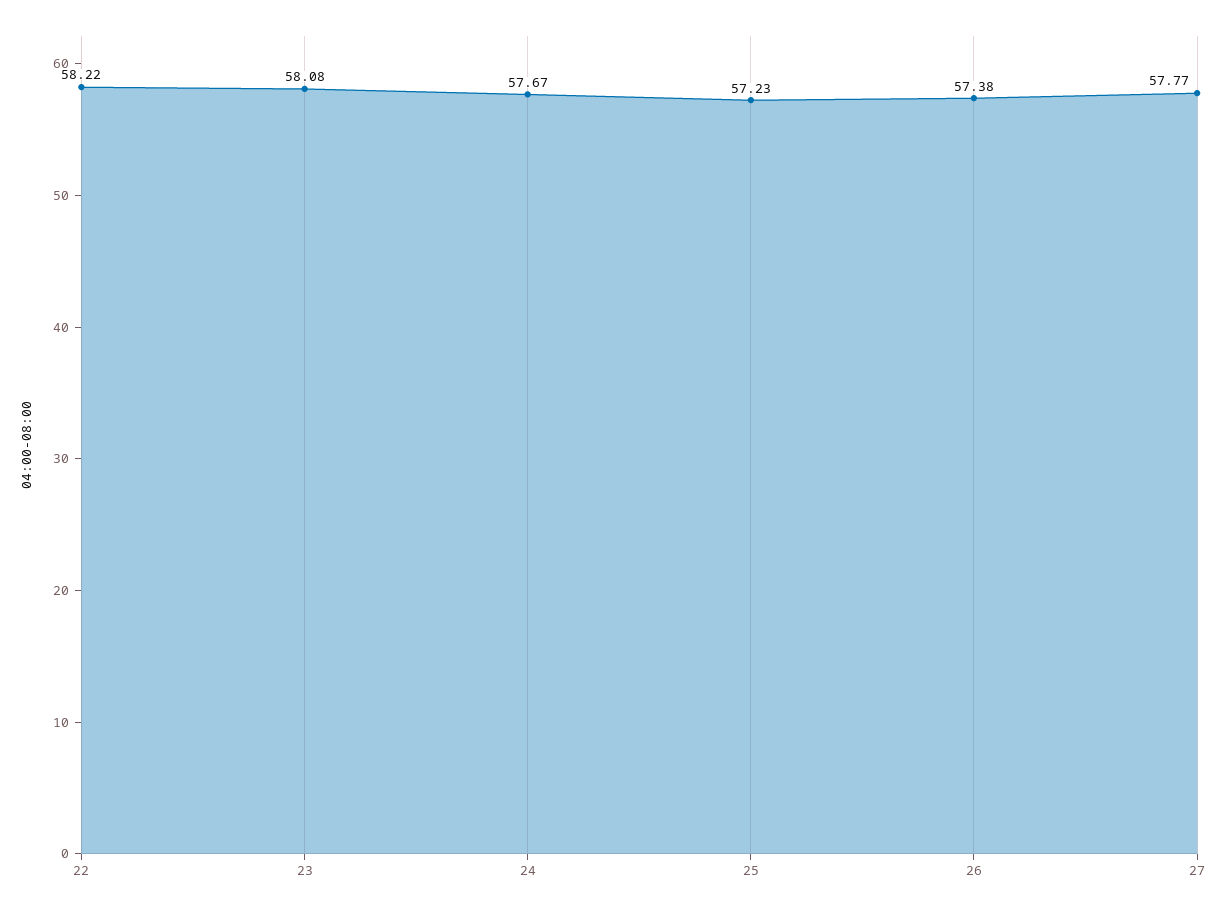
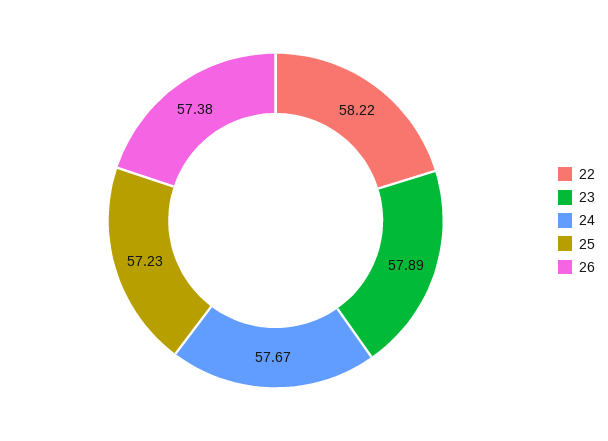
  {
    "22": 58.22,
-   "23": 58.08,
+   "23": 57.89,
    "24": 57.67,
    "25": 57.23,
-   "26": 57.38,
+   "26": 57.38
-   "27": 57.77
  }

